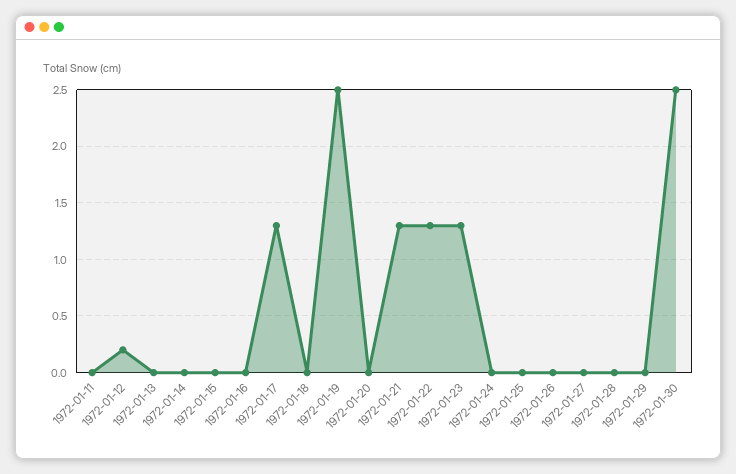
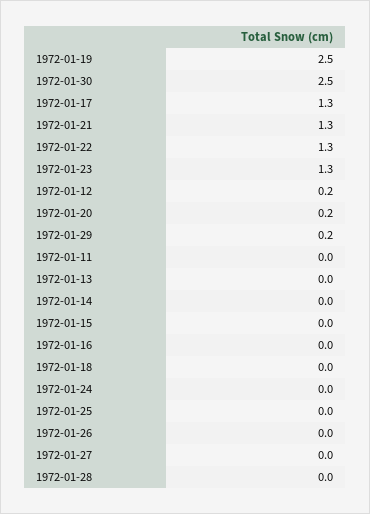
  {
    "1972-01-11": 0,
    "1972-01-12": 0.2,
    "1972-01-13": 0,
    "1972-01-14": 0,
    "1972-01-15": 0,
    "1972-01-16": 0,
    "1972-01-17": 1.3,
    "1972-01-18": 0,
    "1972-01-19": 2.5,
-   "1972-01-20": 0,
+   "1972-01-20": 0.2,
    "1972-01-21": 1.3,
    "1972-01-22": 1.3,
    "1972-01-23": 1.3,
    "1972-01-24": 0,
    "1972-01-25": 0,
    "1972-01-26": 0,
    "1972-01-27": 0,
    "1972-01-28": 0,
-   "1972-01-29": 0,
+   "1972-01-29": 0.2,
    "1972-01-30": 2.5
  }

